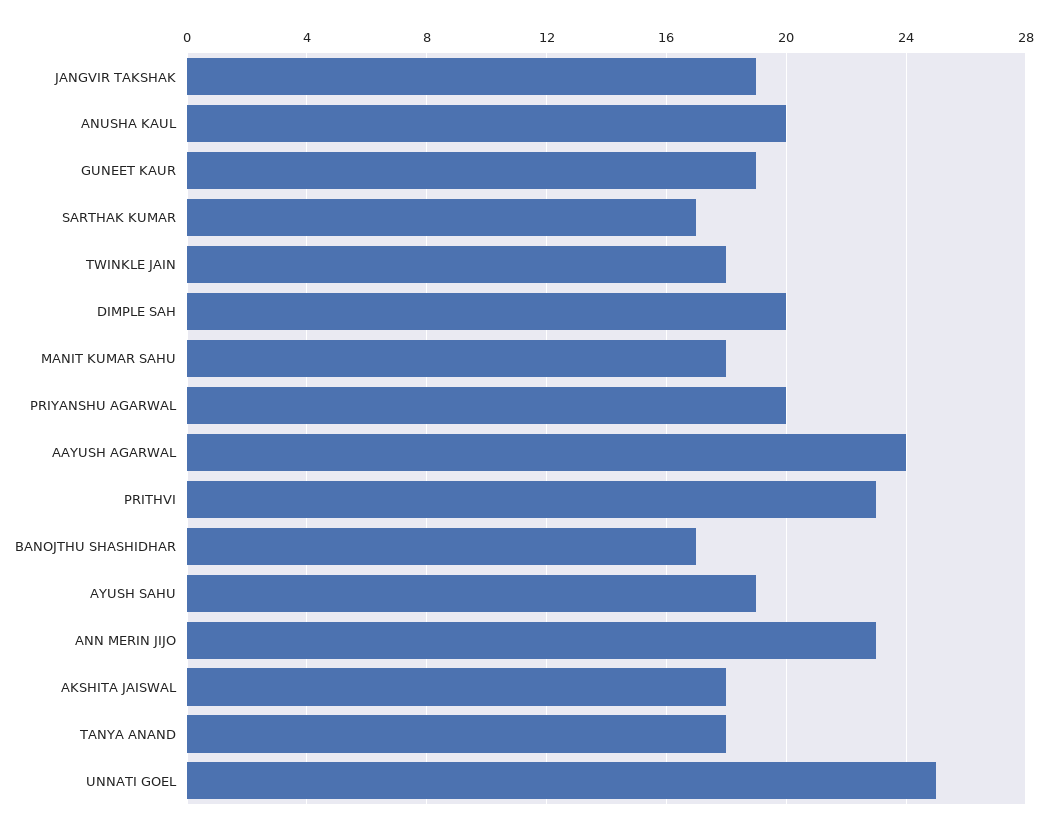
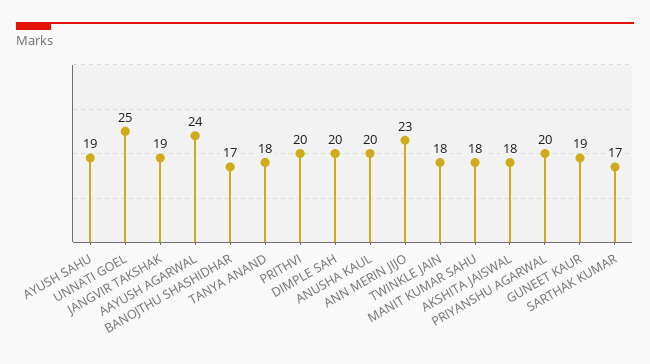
  {
    "JANGVIR TAKSHAK": 19,
    "ANUSHA KAUL": 20,
    "GUNEET KAUR": 19,
    "SARTHAK KUMAR": 17,
    "TWINKLE JAIN": 18,
    "DIMPLE SAH": 20,
    "MANIT KUMAR SAHU": 18,
    "PRIYANSHU AGARWAL": 20,
    "AAYUSH AGARWAL": 24,
-   "PRITHVI": 23,
+   "PRITHVI": 20,
    "BANOJTHU SHASHIDHAR": 17,
    "AYUSH SAHU": 19,
    "ANN MERIN JIJO": 23,
    "AKSHITA JAISWAL": 18,
    "TANYA ANAND": 18,
    "UNNATI GOEL": 25
  }

